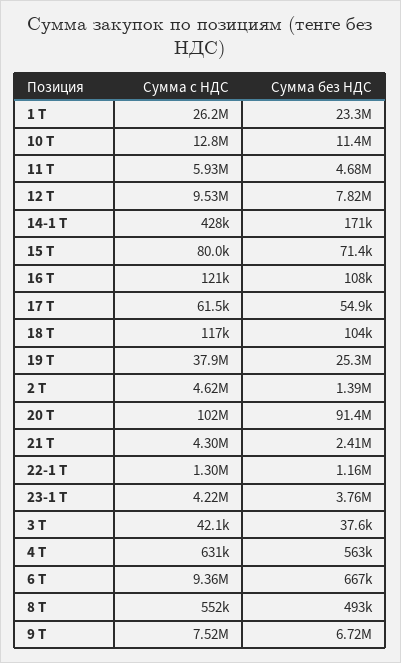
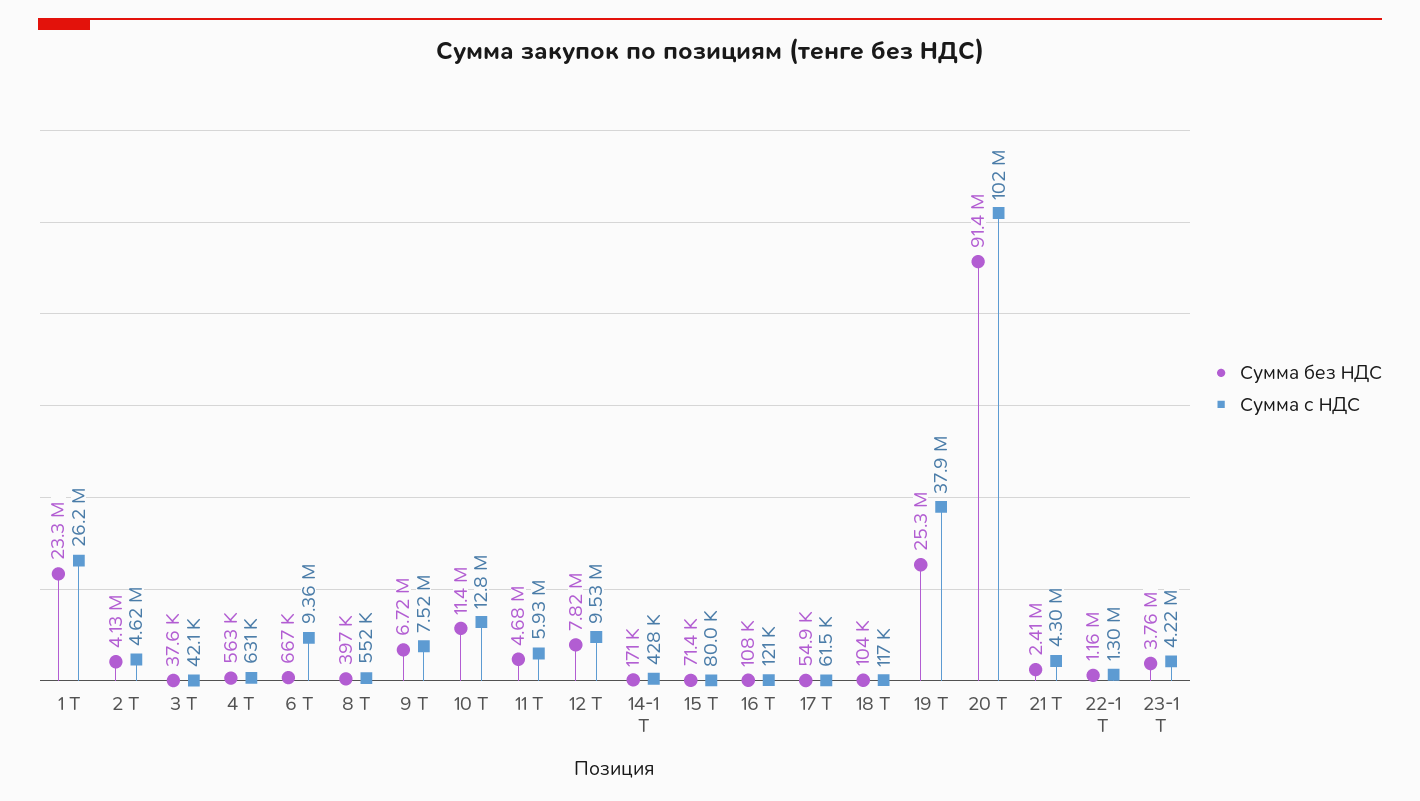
  {
    "Сумма с НДС": {
      "1 Т": 26200000,
      "10 Т": 12800000,
      "11 Т": 5930000,
      "12 Т": 9530000,
      "14-1 Т": 428000,
      "15 Т": 80000,
      "16 Т": 121000,
      "17 Т": 61500,
      "18 Т": 117000,
      "19 Т": 37900000,
      "2 Т": 4620000,
      "20 Т": 102000000,
      "21 Т": 4300000,
      "22-1 Т": 1300000,
      "23-1 Т": 4220000,
      "3 Т": 42100,
      "4 Т": 631000,
      "6 Т": 9360000,
      "8 Т": 552000,
      "9 Т": 7520000
    },
    "Сумма без НДС": {
      "1 Т": 23300000,
      "10 Т": 11400000,
      "11 Т": 4680000,
      "12 Т": 7820000,
      "14-1 Т": 171000,
      "15 Т": 71400,
      "16 Т": 108000,
      "17 Т": 54900,
      "18 Т": 104000,
      "19 Т": 25300000,
-     "2 Т": 1390000,
+     "2 Т": 4130000,
      "20 Т": 91400000,
      "21 Т": 2410000,
      "22-1 Т": 1160000,
      "23-1 Т": 3760000,
      "3 Т": 37600,
      "4 Т": 563000,
      "6 Т": 667000,
-     "8 Т": 493000,
+     "8 Т": 397000,
      "9 Т": 6720000
    }
  }

